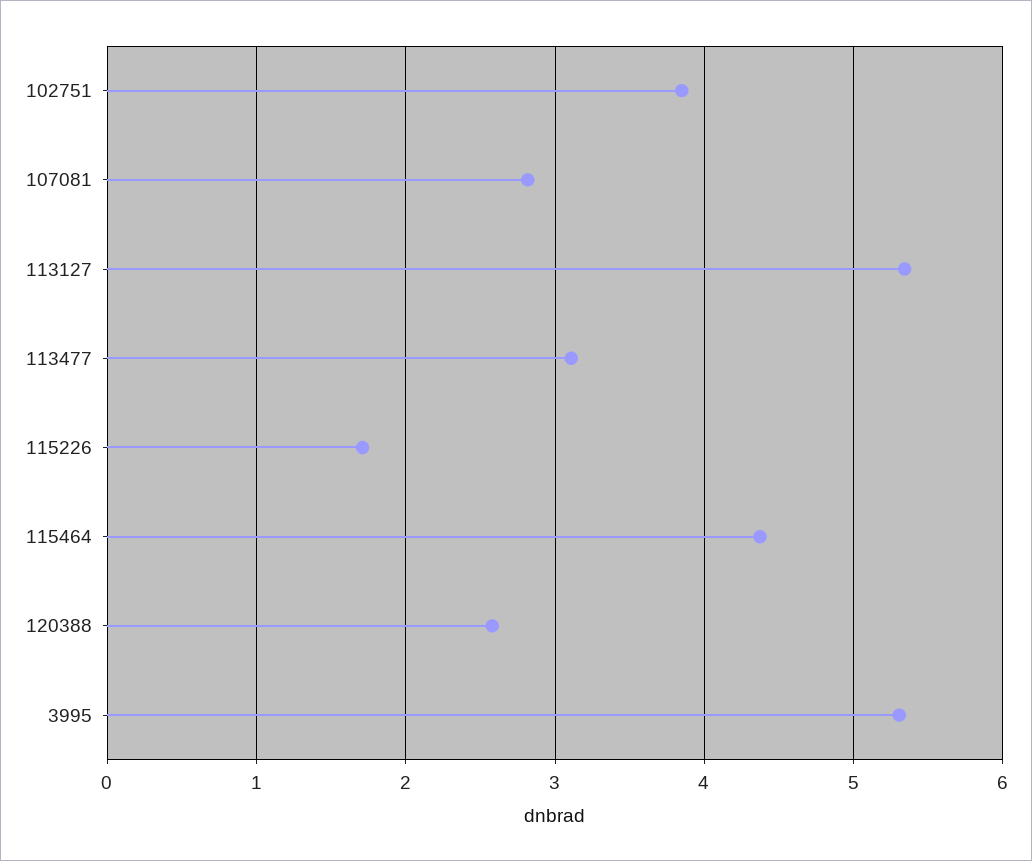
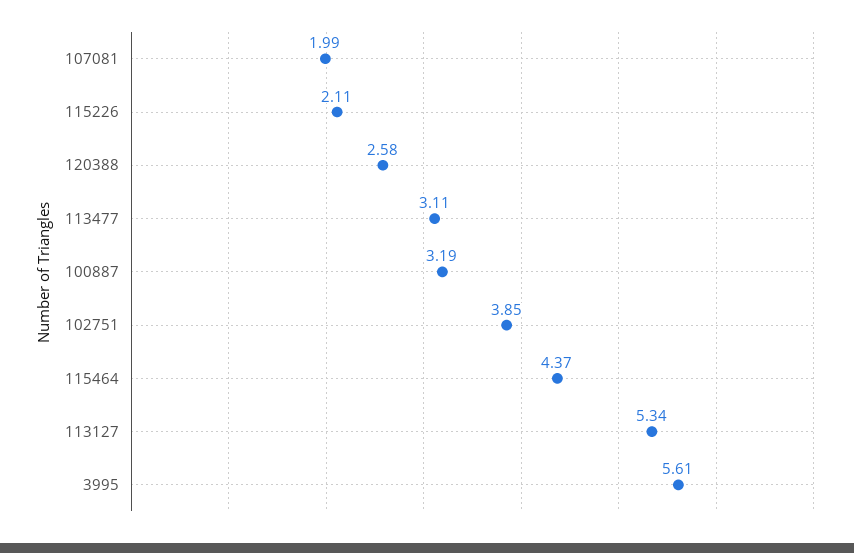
  {
    "102751": 3.85,
-   "107081": 2.8,
+   "107081": 1.99,
    "113127": 5.34,
    "113477": 3.11,
-   "115226": 1.7,
+   "115226": 2.11,
    "115464": 4.37,
    "120388": 2.58,
-   "3995": 5.3
+   "3995": 5.61,
+   "100887": 3.19
  }

